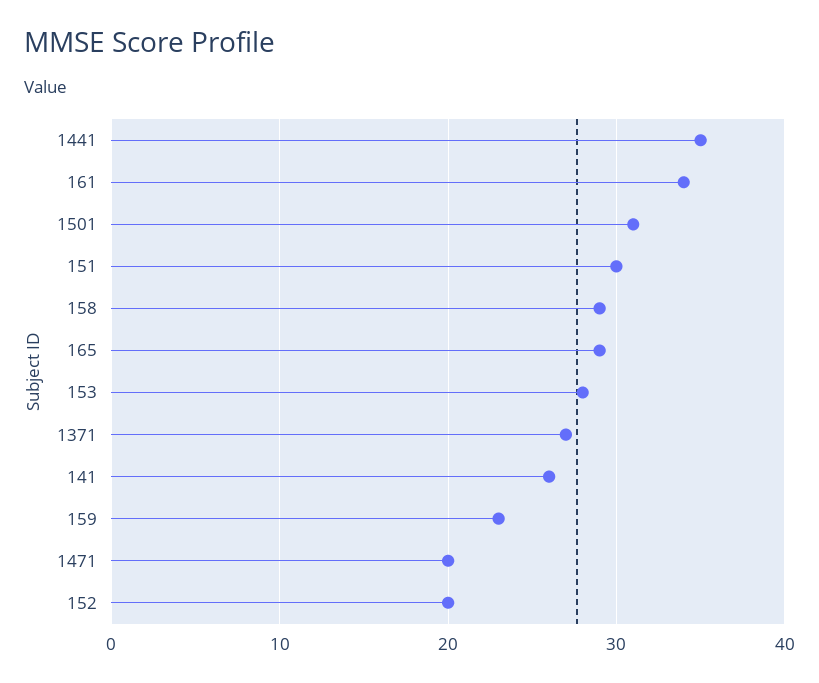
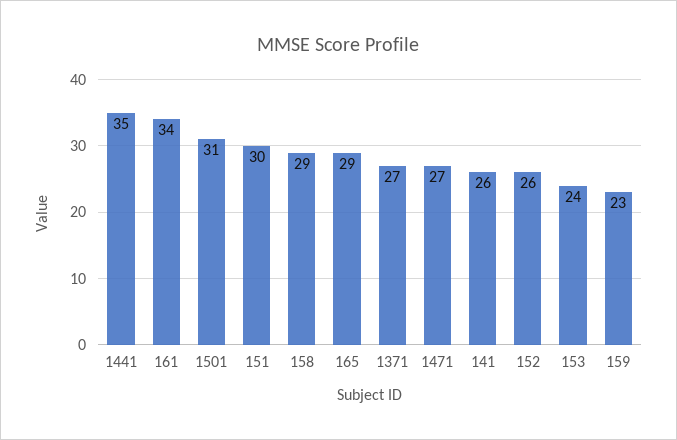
  {
    "1441": 35,
    "161": 34,
    "1501": 31,
    "151": 30,
    "158": 29,
    "165": 29,
-   "153": 28,
+   "153": 24,
    "1371": 27,
    "141": 26,
    "159": 23,
-   "1471": 20,
+   "1471": 27,
-   "152": 20
+   "152": 26
  }

